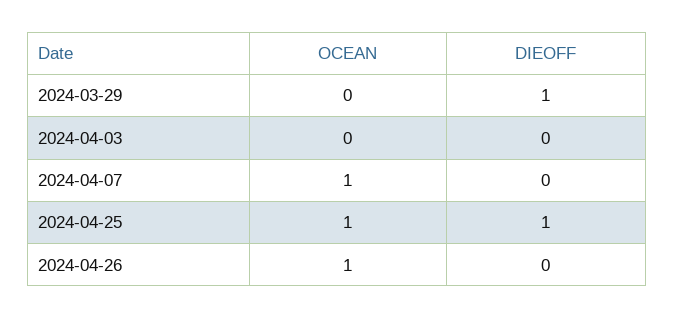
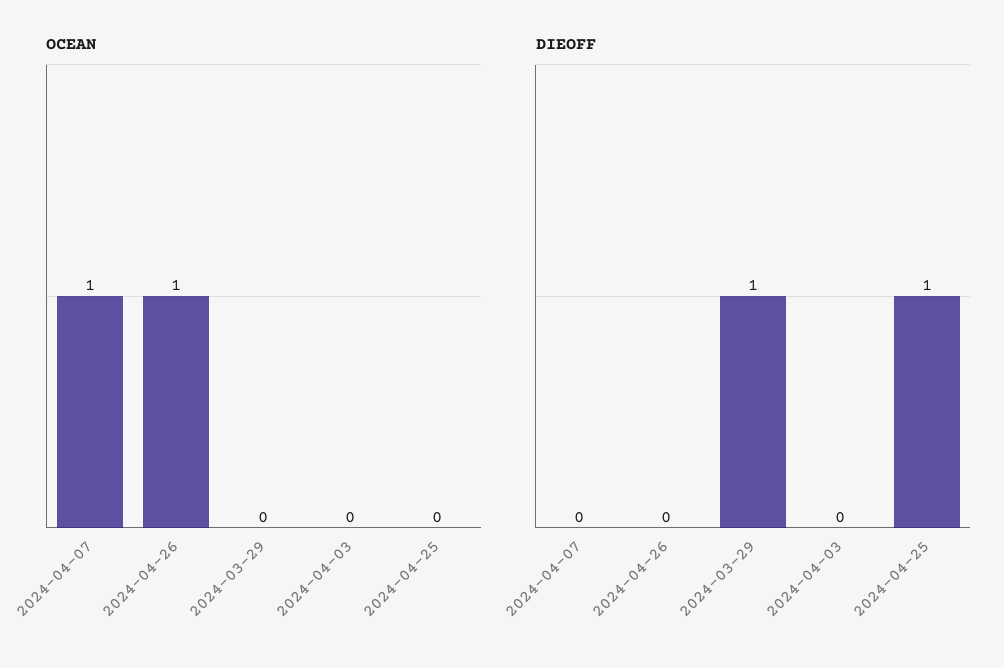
  {
    "OCEAN": {
      "2024-03-29": 0,
      "2024-04-03": 0,
      "2024-04-07": 1,
-     "2024-04-25": 1,
+     "2024-04-25": 0,
      "2024-04-26": 1
    },
    "DIEOFF": {
      "2024-03-29": 1,
      "2024-04-03": 0,
      "2024-04-07": 0,
      "2024-04-25": 1,
      "2024-04-26": 0
    }
  }

